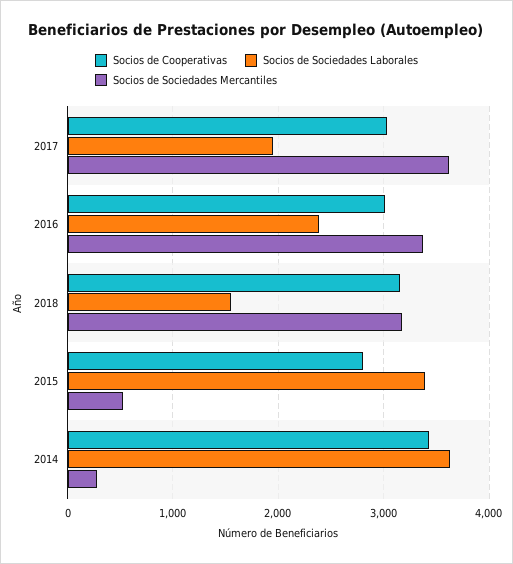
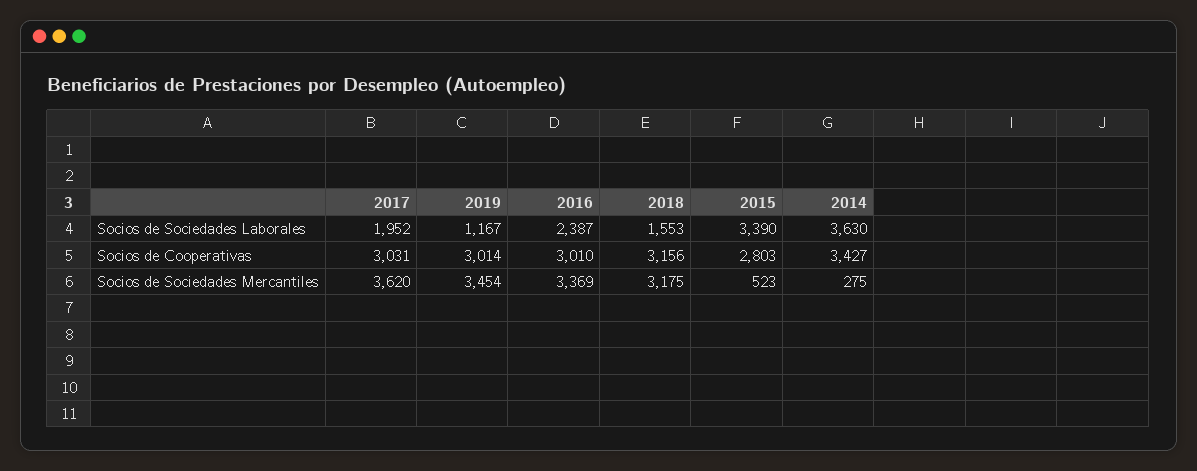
  {
    "Socios de Cooperativas": {
      "2017": 3031,
      "2016": 3010,
      "2018": 3156,
      "2015": 2803,
-     "2014": 3427
+     "2014": 3427,
+     "2019": 3014
    },
    "Socios de Sociedades Laborales": {
      "2017": 1952,
      "2016": 2387,
      "2018": 1553,
      "2015": 3390,
-     "2014": 3630
+     "2014": 3630,
+     "2019": 1167
    },
    "Socios de Sociedades Mercantiles": {
      "2017": 3620,
      "2016": 3369,
      "2018": 3175,
      "2015": 523,
-     "2014": 275
+     "2014": 275,
+     "2019": 3454
    }
  }

